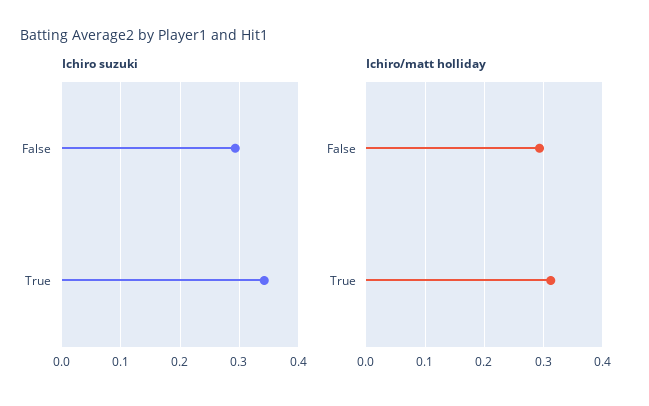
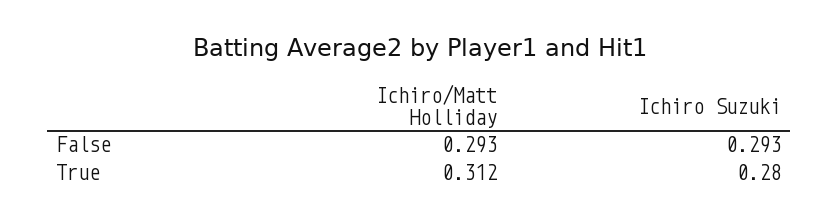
  {
    "Ichiro suzuki": {
      "False": 0.293,
-     "True": 0.34
+     "True": 0.28
    },
    "Ichiro/matt holliday": {
      "False": 0.293,
      "True": 0.312
    }
  }

